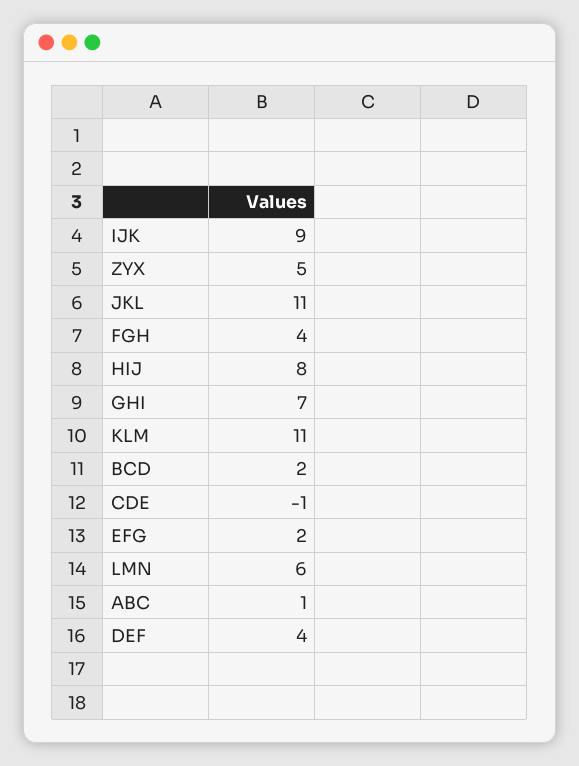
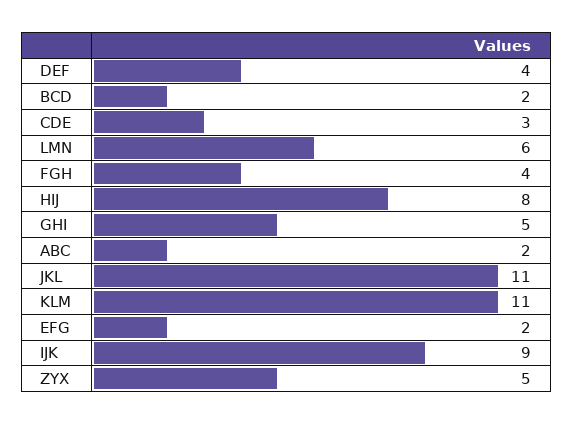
  {
    "IJK": 9,
    "ZYX": 5,
    "JKL": 11,
    "FGH": 4,
    "HIJ": 8,
-   "GHI": 7,
+   "GHI": 5,
    "KLM": 11,
    "BCD": 2,
-   "CDE": -1,
+   "CDE": 3,
    "EFG": 2,
    "LMN": 6,
-   "ABC": 1,
+   "ABC": 2,
    "DEF": 4
  }

